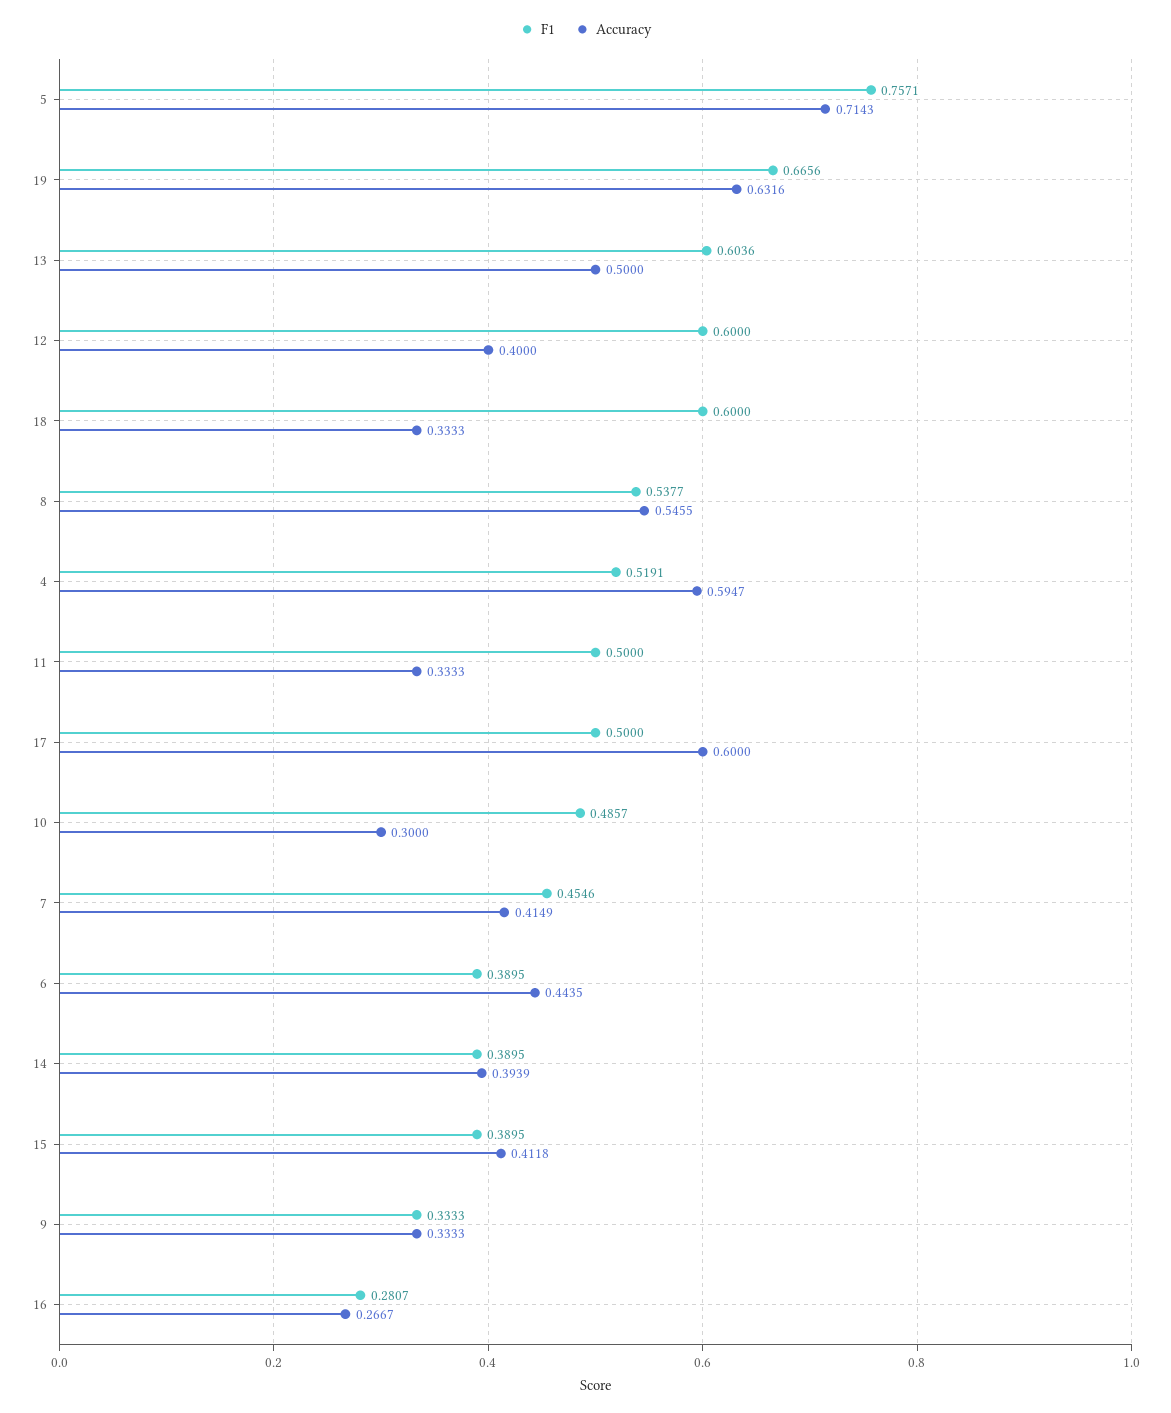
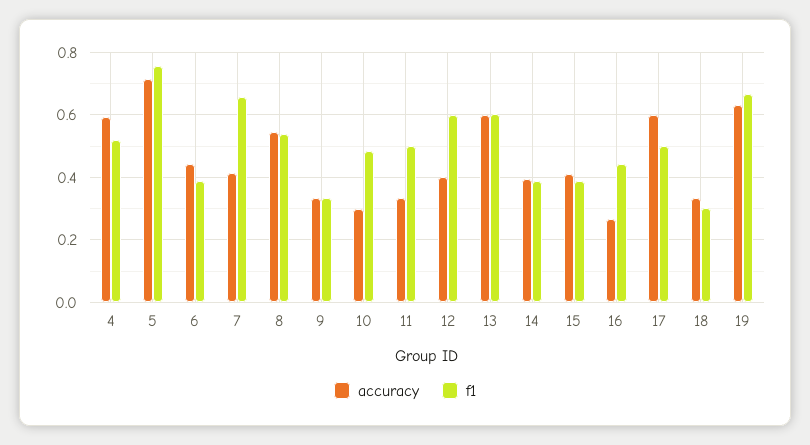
  {
    "F1": {
      "5": 0.7571,
      "19": 0.6656,
      "13": 0.6036,
      "12": 0.6,
-     "18": 0.6,
+     "18": 0.3,
      "8": 0.5377,
      "4": 0.5191,
      "11": 0.5,
      "17": 0.5,
      "10": 0.4857,
-     "7": 0.4546,
+     "7": 0.66,
      "6": 0.3895,
      "14": 0.3895,
      "15": 0.3895,
      "9": 0.3333,
-     "16": 0.2807
+     "16": 0.44
    },
    "Accuracy": {
      "5": 0.7143,
      "19": 0.6316,
-     "13": 0.5,
+     "13": 0.6,
      "12": 0.4,
      "18": 0.3333,
      "8": 0.5455,
      "4": 0.5947,
      "11": 0.3333,
      "17": 0.6,
      "10": 0.3,
      "7": 0.4149,
      "6": 0.4435,
      "14": 0.3939,
      "15": 0.4118,
      "9": 0.3333,
      "16": 0.2667
    }
  }

